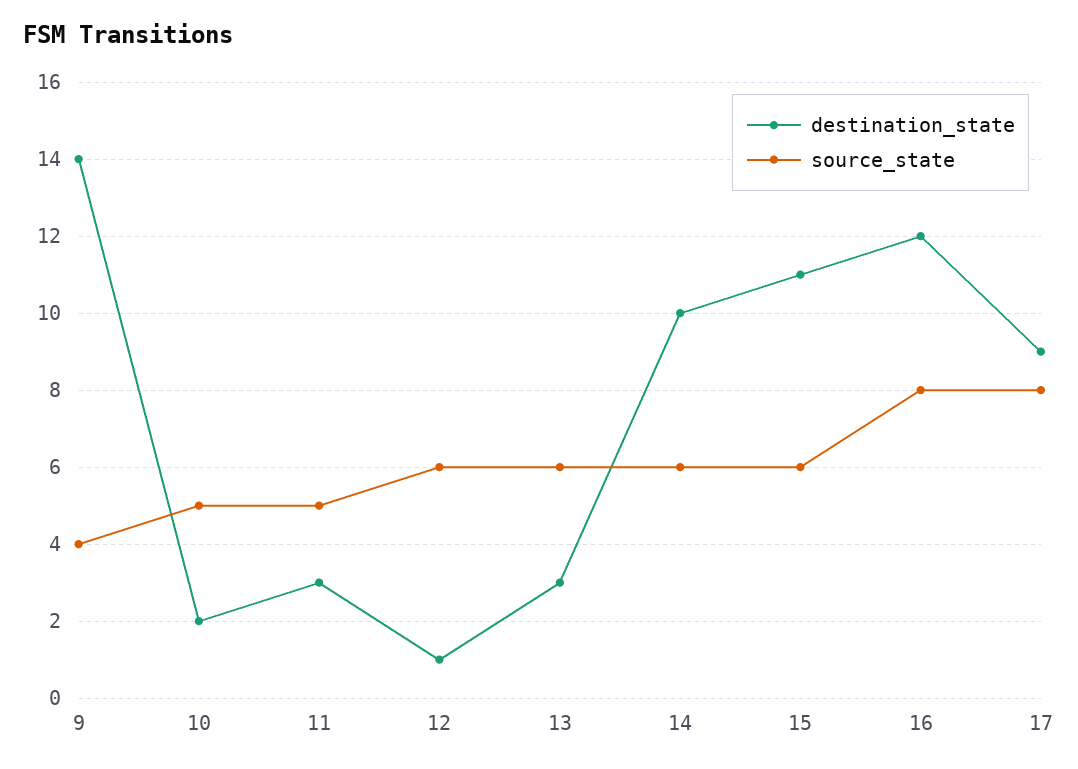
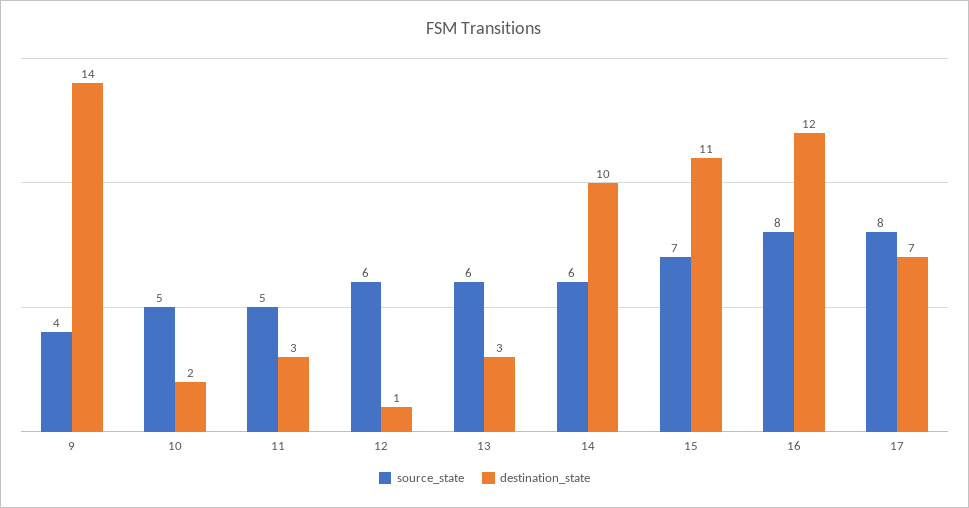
  {
    "destination_state": {
      "9": 14,
      "10": 2,
      "11": 3,
      "12": 1,
      "13": 3,
      "14": 10,
      "15": 11,
      "16": 12,
-     "17": 9
+     "17": 7
    },
    "source_state": {
      "9": 4,
      "10": 5,
      "11": 5,
      "12": 6,
      "13": 6,
      "14": 6,
-     "15": 6,
+     "15": 7,
      "16": 8,
      "17": 8
    }
  }

